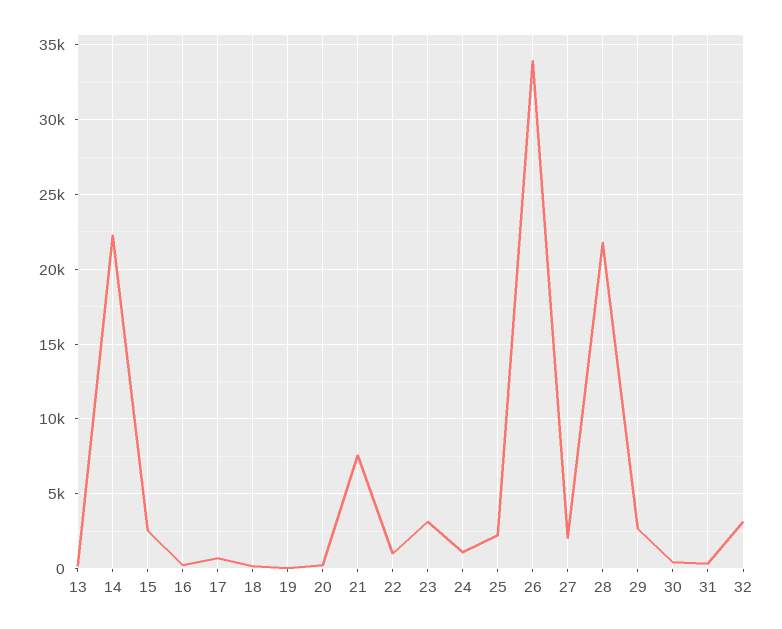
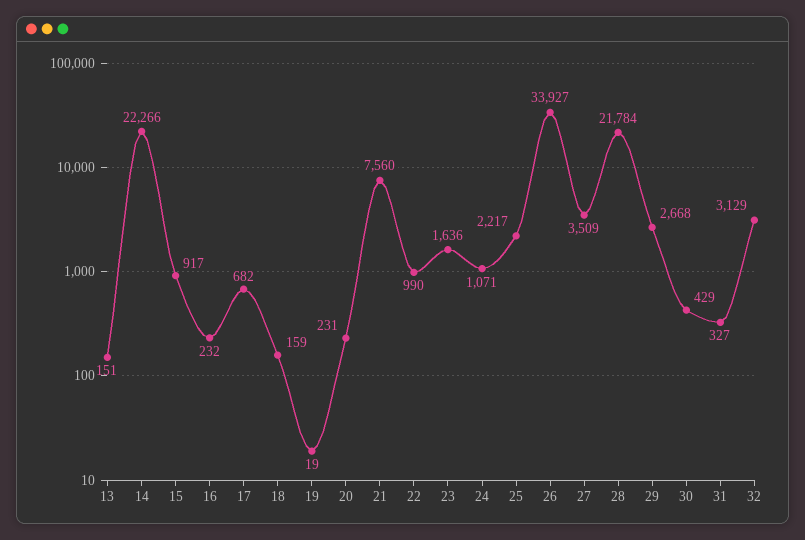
  {
    "13": 151,
    "14": 22266,
-   "15": 2500,
+   "15": 917,
    "16": 232,
    "17": 682,
    "18": 159,
    "19": 19,
    "20": 231,
    "21": 7560,
    "22": 990,
-   "23": 3000,
+   "23": 1636,
    "24": 1071,
    "25": 2217,
    "26": 33927,
-   "27": 2000,
+   "27": 3509,
    "28": 21784,
    "29": 2668,
    "30": 429,
    "31": 327,
    "32": 3129
  }

